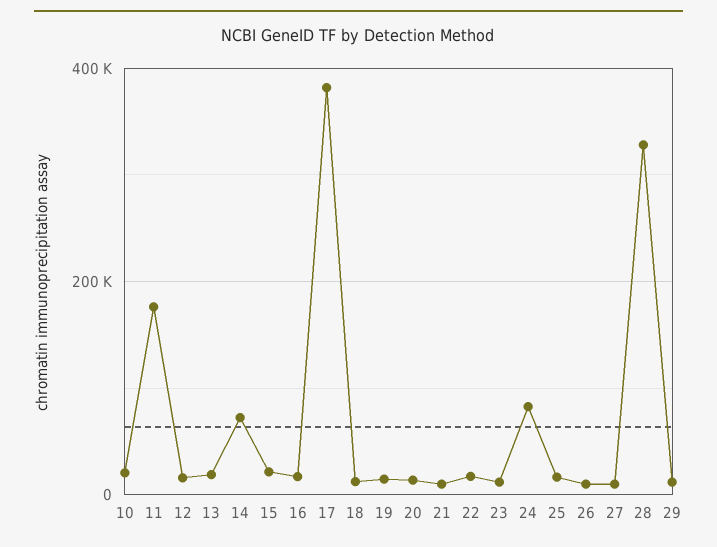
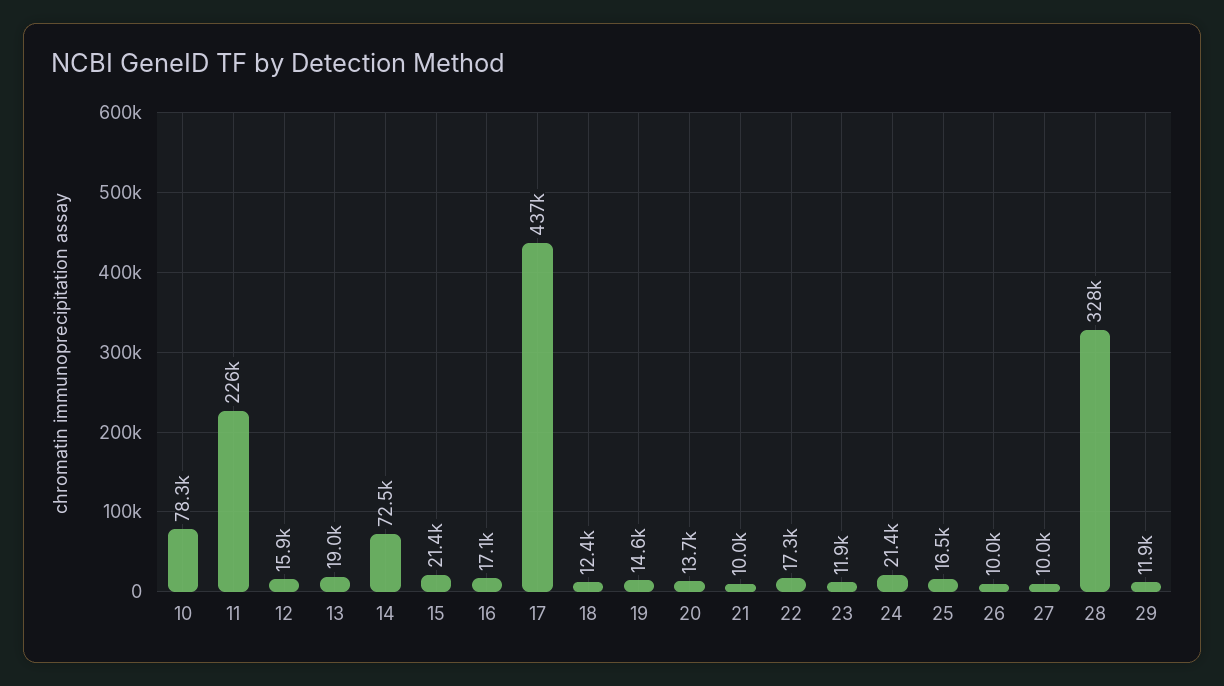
  {
-   "10": 20000,
+   "10": 78300,
-   "11": 180000,
+   "11": 226000,
    "12": 15900,
    "13": 19000,
    "14": 72500,
    "15": 21400,
    "16": 17100,
-   "17": 380000,
+   "17": 437000,
    "18": 12400,
    "19": 14600,
    "20": 13700,
    "21": 10000,
    "22": 17300,
    "23": 11900,
-   "24": 80000,
+   "24": 21400,
    "25": 16500,
    "26": 10000,
    "27": 10000,
    "28": 328000,
    "29": 11900
  }

